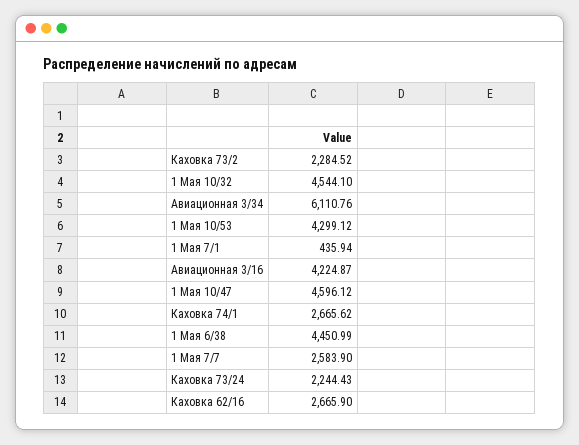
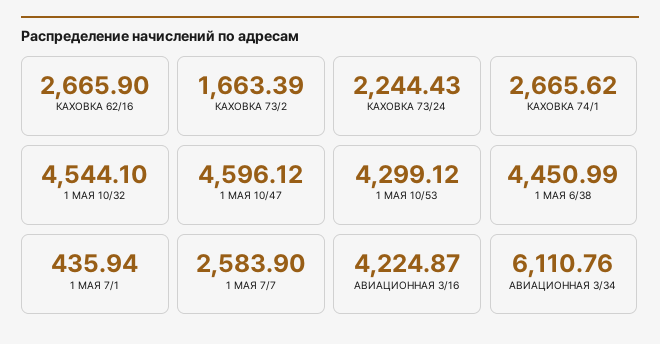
  {
-   "Каховка 73/2": 2284.52,
+   "Каховка 73/2": 1663.39,
    "1 Мая 10/32": 4544.1,
    "Авиационная 3/34": 6110.76,
    "1 Мая 10/53": 4299.12,
    "1 Мая 7/1": 435.94,
    "Авиационная 3/16": 4224.87,
    "1 Мая 10/47": 4596.12,
    "Каховка 74/1": 2665.62,
    "1 Мая 6/38": 4450.99,
    "1 Мая 7/7": 2583.9,
    "Каховка 73/24": 2244.43,
    "Каховка 62/16": 2665.9
  }

